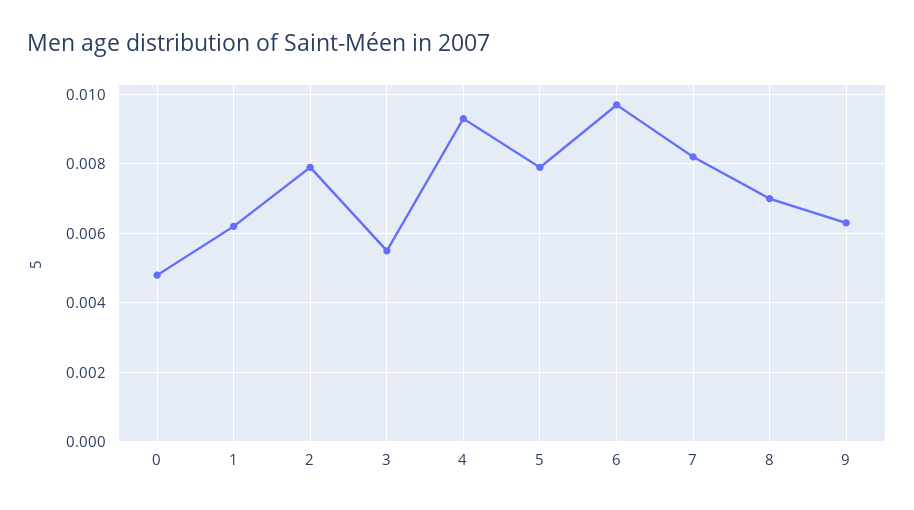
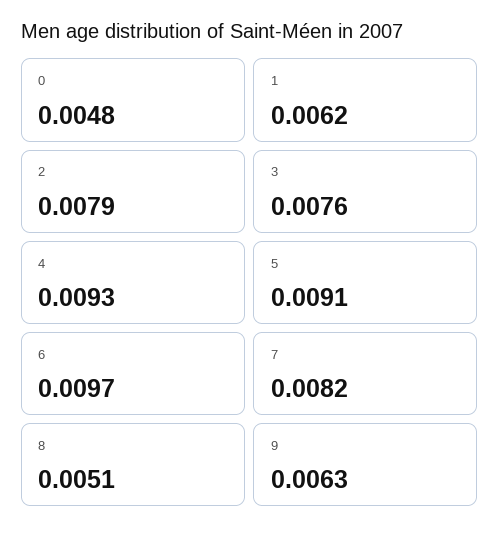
  {
    "0": 0.0048,
    "1": 0.0062,
    "2": 0.0079,
-   "3": 0.0055,
+   "3": 0.0076,
    "4": 0.0093,
-   "5": 0.008,
+   "5": 0.0091,
    "6": 0.0097,
    "7": 0.0082,
-   "8": 0.007,
+   "8": 0.0051,
    "9": 0.0063
  }

